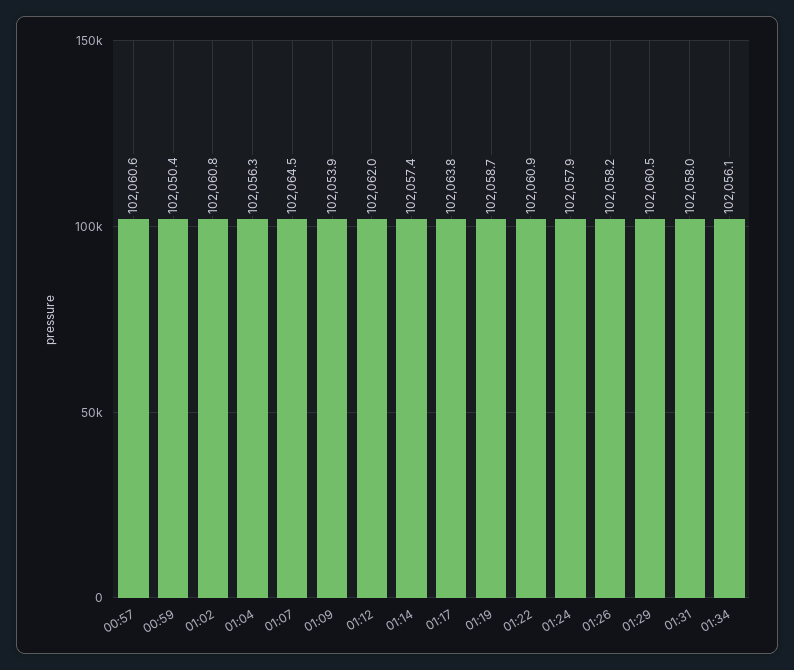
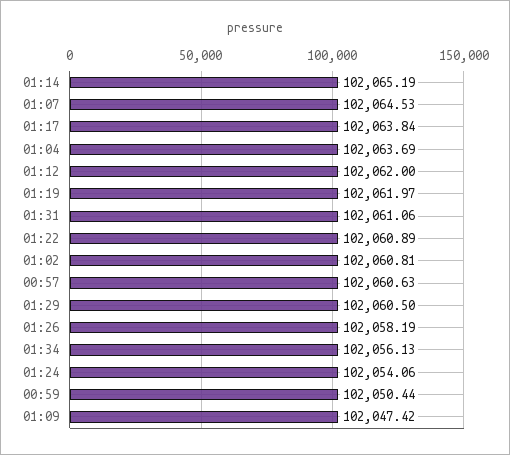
  {
    "00:57": 102060.63,
    "00:59": 102050.44,
    "01:02": 102060.81,
-   "01:04": 102056.3,
+   "01:04": 102063.69,
    "01:07": 102064.53,
-   "01:09": 102053.9,
+   "01:09": 102047.42,
    "01:12": 102062,
-   "01:14": 102057.4,
+   "01:14": 102065.19,
    "01:17": 102063.84,
-   "01:19": 102058.7,
+   "01:19": 102061.97,
    "01:22": 102060.89,
-   "01:24": 102057.9,
+   "01:24": 102054.06,
    "01:26": 102058.19,
    "01:29": 102060.5,
-   "01:31": 102058,
+   "01:31": 102061.06,
    "01:34": 102056.13
  }

